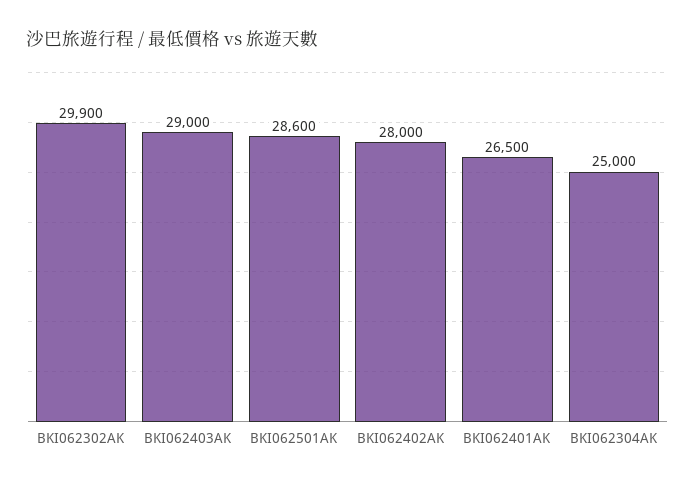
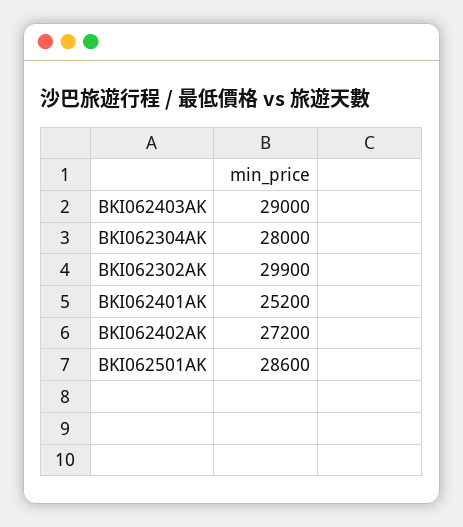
  {
    "BKI062302AK": 29900,
    "BKI062403AK": 29000,
    "BKI062501AK": 28600,
-   "BKI062402AK": 28000,
+   "BKI062402AK": 27200,
-   "BKI062401AK": 26500,
+   "BKI062401AK": 25200,
-   "BKI062304AK": 25000
+   "BKI062304AK": 28000
  }

